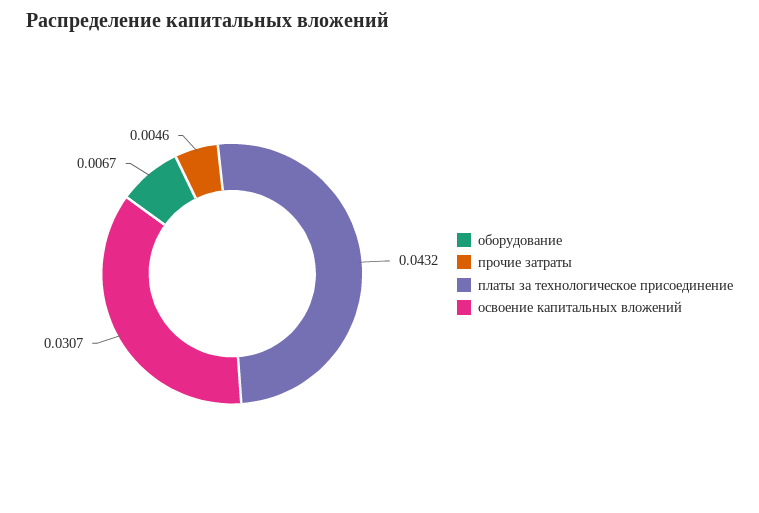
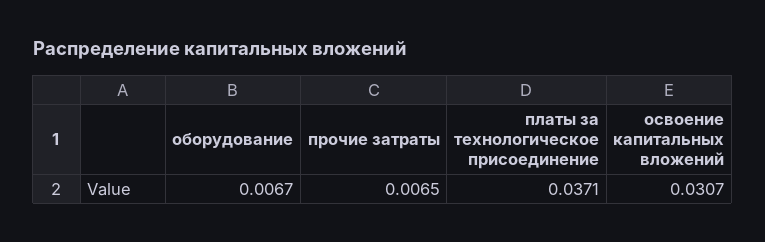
  {
    "оборудование": 0.0067,
-   "прочие затраты": 0.0046,
+   "прочие затраты": 0.0065,
-   "платы за технологическое присоединение": 0.0432,
+   "платы за технологическое присоединение": 0.0371,
    "освоение капитальных вложений": 0.0307
  }

